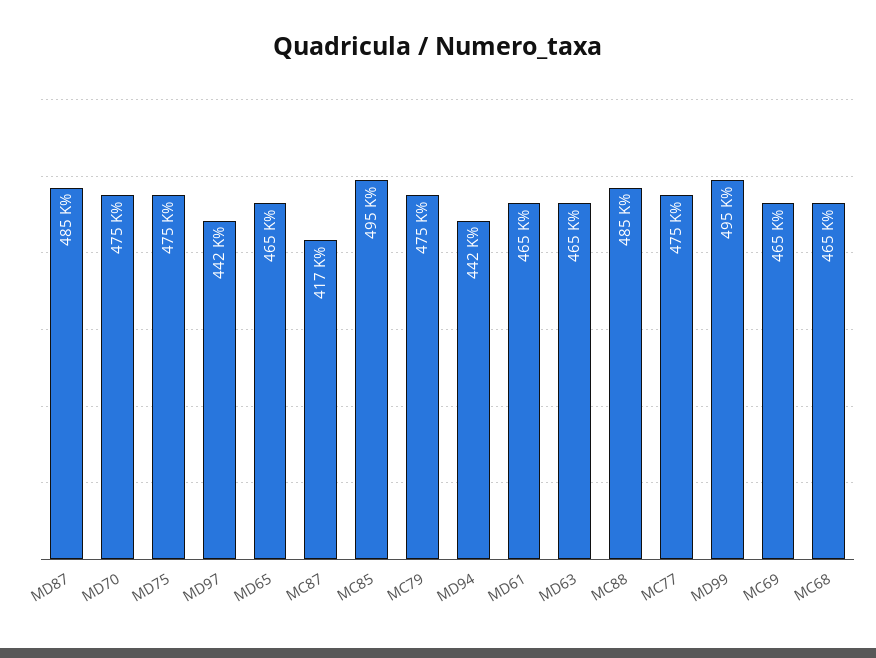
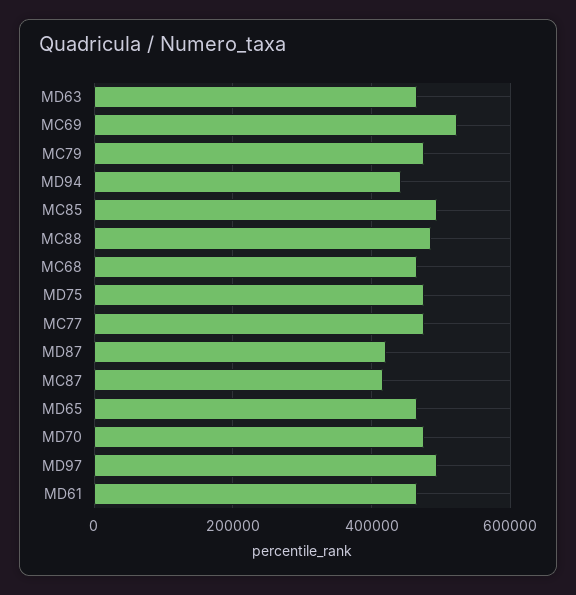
  {
-   "MD87": 485000,
+   "MD87": 420000,
    "MD70": 475000,
    "MD75": 475000,
-   "MD97": 442000,
+   "MD97": 500000,
    "MD65": 465000,
    "MC87": 417000,
    "MC85": 495000,
    "MC79": 475000,
    "MD94": 442000,
    "MD61": 465000,
    "MD63": 465000,
    "MC88": 485000,
    "MC77": 475000,
-   "MD99": 495000,
-   "MC69": 465000,
+   "MC69": 520000,
    "MC68": 465000
  }

